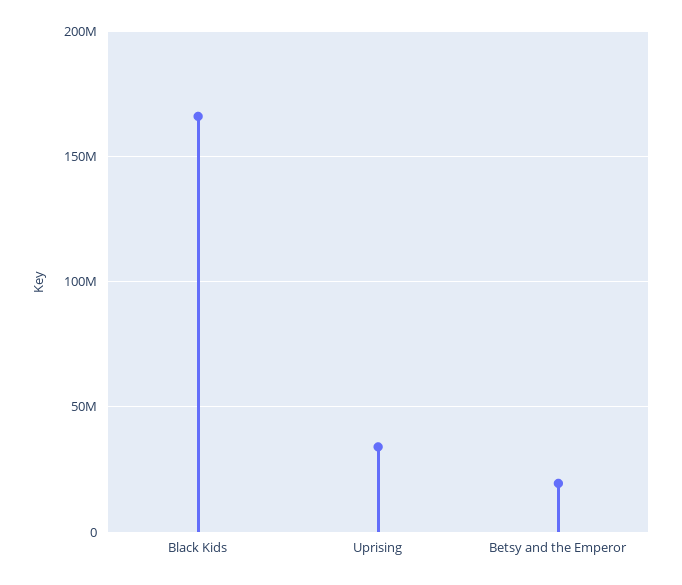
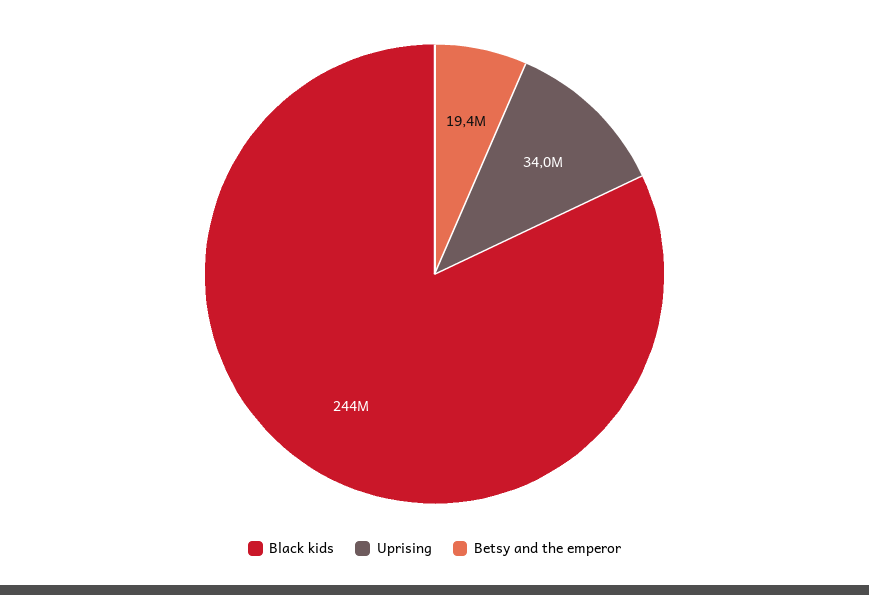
  {
-   "Black Kids": 165000000,
+   "Black Kids": 244000000,
    "Uprising": 34000000,
    "Betsy and the Emperor": 19400000
  }

